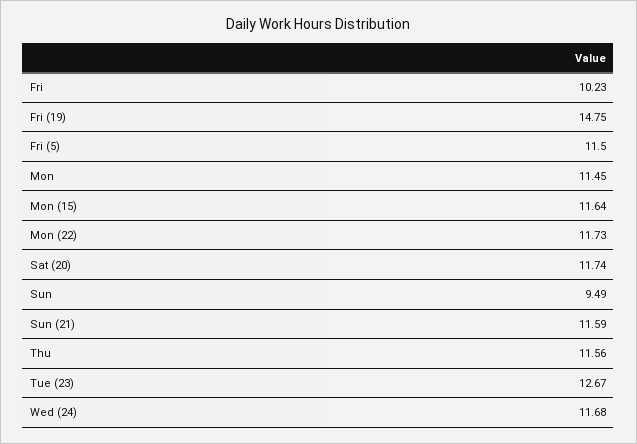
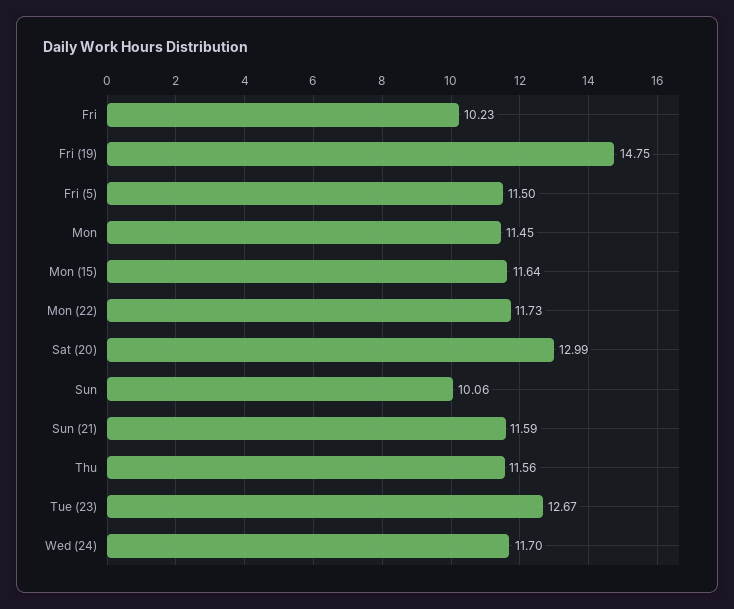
  {
    "Fri": 10.23,
    "Fri (19)": 14.75,
    "Fri (5)": 11.5,
    "Mon": 11.45,
    "Mon (15)": 11.64,
    "Mon (22)": 11.73,
-   "Sat (20)": 11.74,
+   "Sat (20)": 12.99,
-   "Sun": 9.49,
+   "Sun": 10.06,
    "Sun (21)": 11.59,
    "Thu": 11.56,
    "Tue (23)": 12.67,
-   "Wed (24)": 11.68
+   "Wed (24)": 11.7
  }

